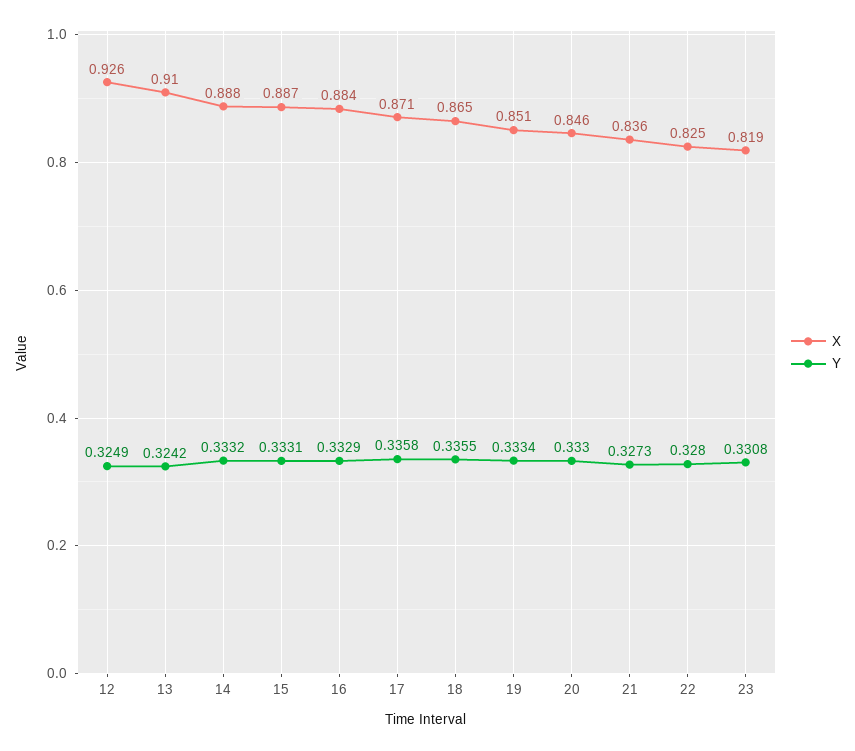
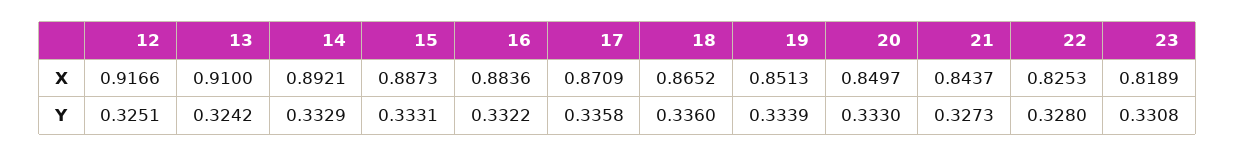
  {
    "X": {
-     "12": 0.926,
+     "12": 0.9166,
      "13": 0.91,
-     "14": 0.888,
+     "14": 0.8921,
      "15": 0.8873,
      "16": 0.8836,
      "17": 0.8709,
      "18": 0.8652,
      "19": 0.8513,
-     "20": 0.846,
+     "20": 0.8497,
-     "21": 0.836,
+     "21": 0.8437,
      "22": 0.8253,
      "23": 0.8189
    },
    "Y": {
-     "12": 0.3249,
+     "12": 0.3251,
      "13": 0.3242,
-     "14": 0.3332,
+     "14": 0.3329,
      "15": 0.3331,
-     "16": 0.3329,
+     "16": 0.3322,
      "17": 0.3358,
-     "18": 0.3355,
+     "18": 0.336,
-     "19": 0.3334,
+     "19": 0.3339,
      "20": 0.333,
      "21": 0.3273,
      "22": 0.328,
      "23": 0.3308
    }
  }

